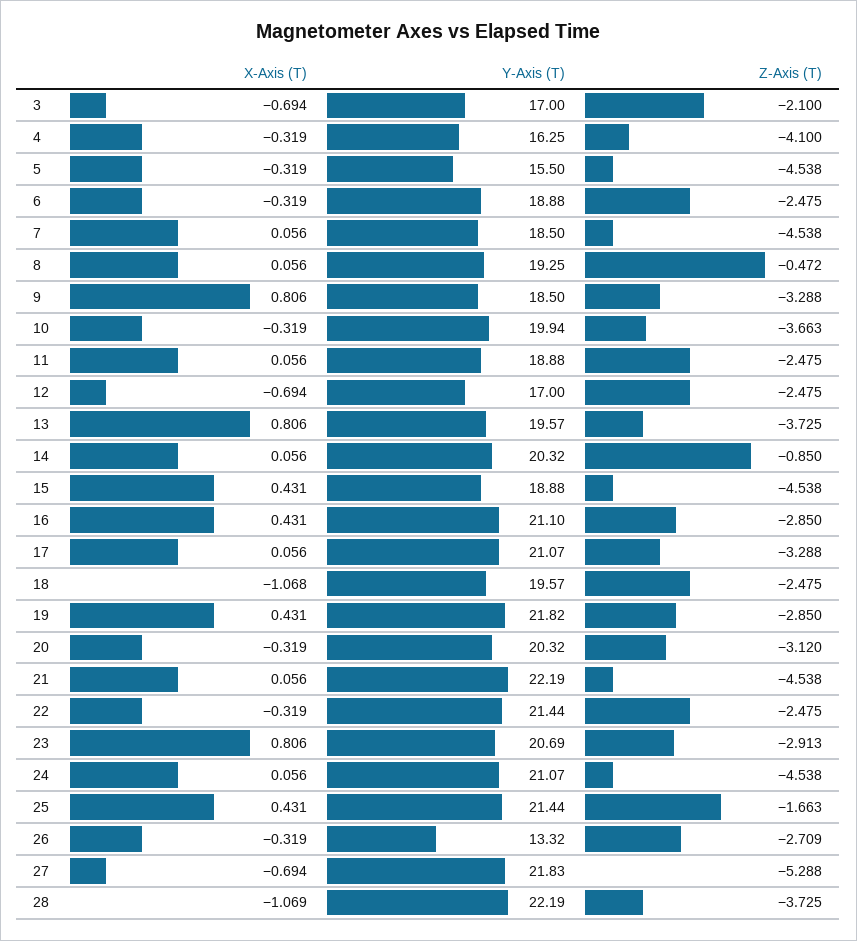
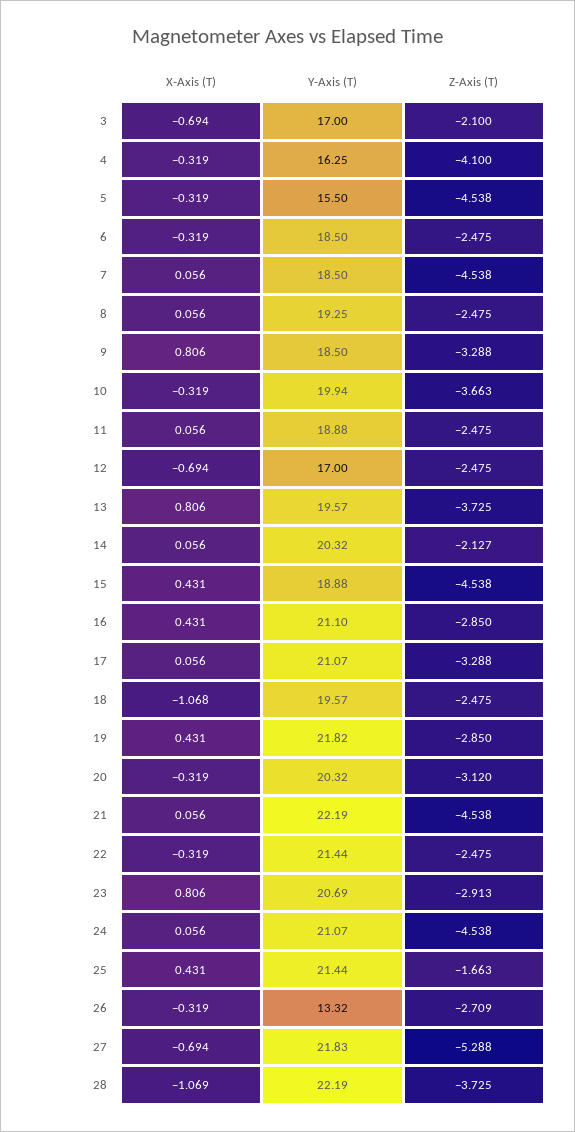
  {
    "X-Axis (T)": {
      "3": -0.694,
      "4": -0.319,
      "5": -0.319,
      "6": -0.319,
      "7": 0.056,
      "8": 0.056,
      "9": 0.806,
      "10": -0.319,
      "11": 0.056,
      "12": -0.694,
      "13": 0.806,
      "14": 0.056,
      "15": 0.431,
      "16": 0.431,
      "17": 0.056,
      "18": -1.068,
      "19": 0.431,
      "20": -0.319,
      "21": 0.056,
      "22": -0.319,
      "23": 0.806,
      "24": 0.056,
      "25": 0.431,
      "26": -0.319,
      "27": -0.694,
      "28": -1.069
    },
    "Y-Axis (T)": {
      "3": 17,
      "4": 16.25,
      "5": 15.5,
-     "6": 18.88,
+     "6": 18.5,
      "7": 18.5,
      "8": 19.25,
      "9": 18.5,
      "10": 19.94,
      "11": 18.88,
      "12": 17,
      "13": 19.57,
      "14": 20.32,
      "15": 18.88,
      "16": 21.1,
      "17": 21.07,
      "18": 19.57,
      "19": 21.82,
      "20": 20.32,
      "21": 22.19,
      "22": 21.44,
      "23": 20.69,
      "24": 21.07,
      "25": 21.44,
      "26": 13.32,
      "27": 21.83,
      "28": 22.19
    },
    "Z-Axis (T)": {
      "3": -2.1,
      "4": -4.1,
      "5": -4.538,
      "6": -2.475,
      "7": -4.538,
-     "8": -0.472,
+     "8": -2.475,
      "9": -3.288,
      "10": -3.663,
      "11": -2.475,
      "12": -2.475,
      "13": -3.725,
-     "14": -0.85,
+     "14": -2.127,
      "15": -4.538,
      "16": -2.85,
      "17": -3.288,
      "18": -2.475,
      "19": -2.85,
      "20": -3.12,
      "21": -4.538,
      "22": -2.475,
      "23": -2.913,
      "24": -4.538,
      "25": -1.663,
      "26": -2.709,
      "27": -5.288,
      "28": -3.725
    }
  }

